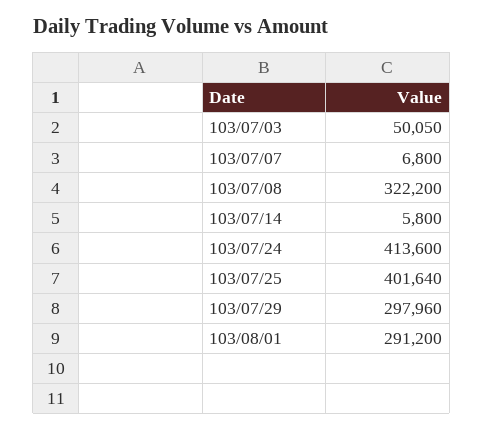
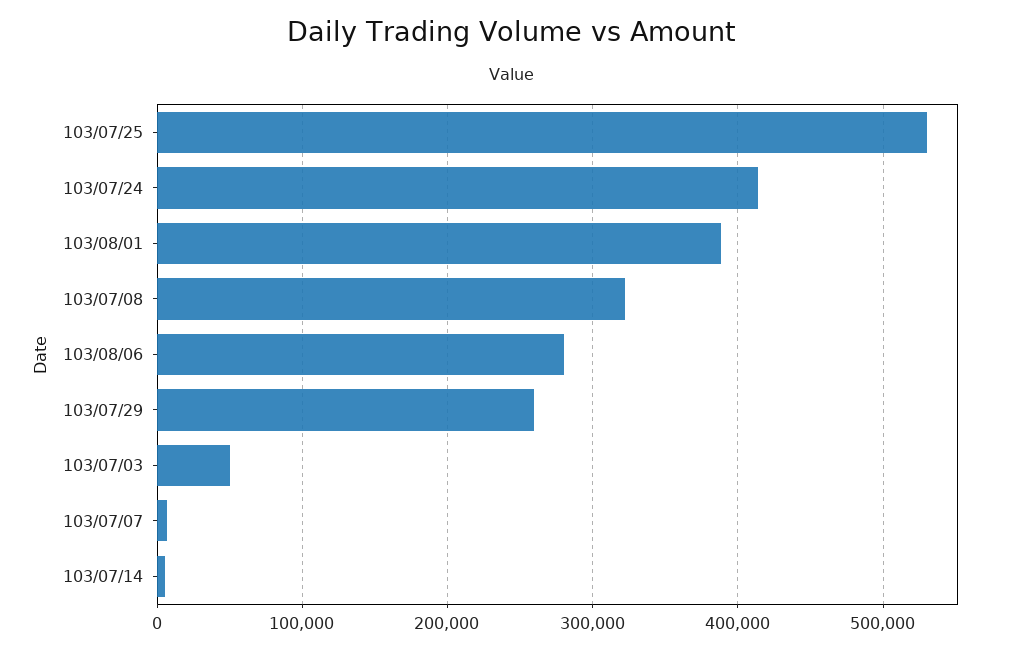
  {
    "103/07/03": 50050,
    "103/07/07": 6800,
    "103/07/08": 322200,
    "103/07/14": 5800,
    "103/07/24": 413600,
-   "103/07/25": 401640,
+   "103/07/25": 530000,
-   "103/07/29": 297960,
+   "103/07/29": 260000,
-   "103/08/01": 291200
+   "103/08/01": 390000,
+   "103/08/06": 280000
  }

